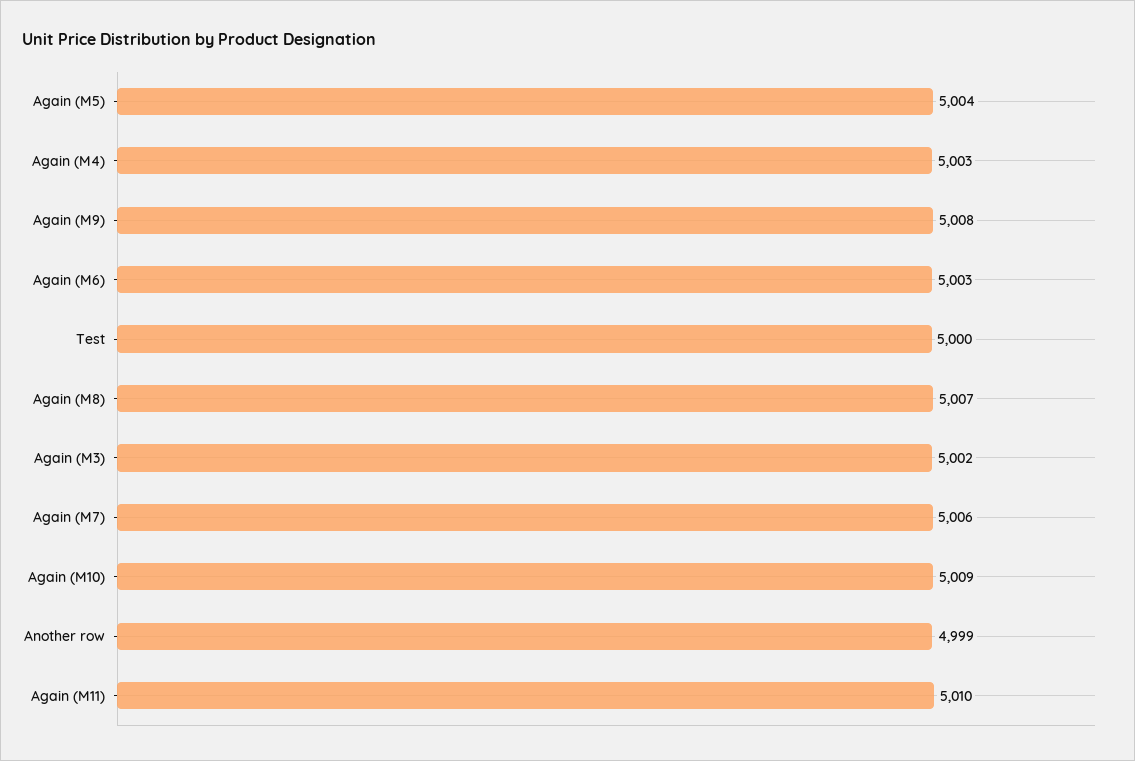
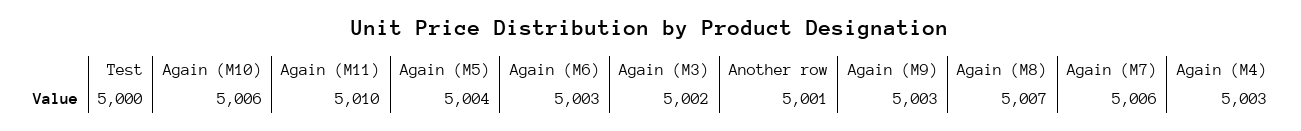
  {
    "Again (M5)": 5004,
    "Again (M4)": 5003,
-   "Again (M9)": 5008,
+   "Again (M9)": 5003,
    "Again (M6)": 5003,
    "Test": 5000,
    "Again (M8)": 5007,
    "Again (M3)": 5002,
    "Again (M7)": 5006,
-   "Again (M10)": 5009,
+   "Again (M10)": 5006,
-   "Another row": 4999,
+   "Another row": 5001,
    "Again (M11)": 5010
  }

